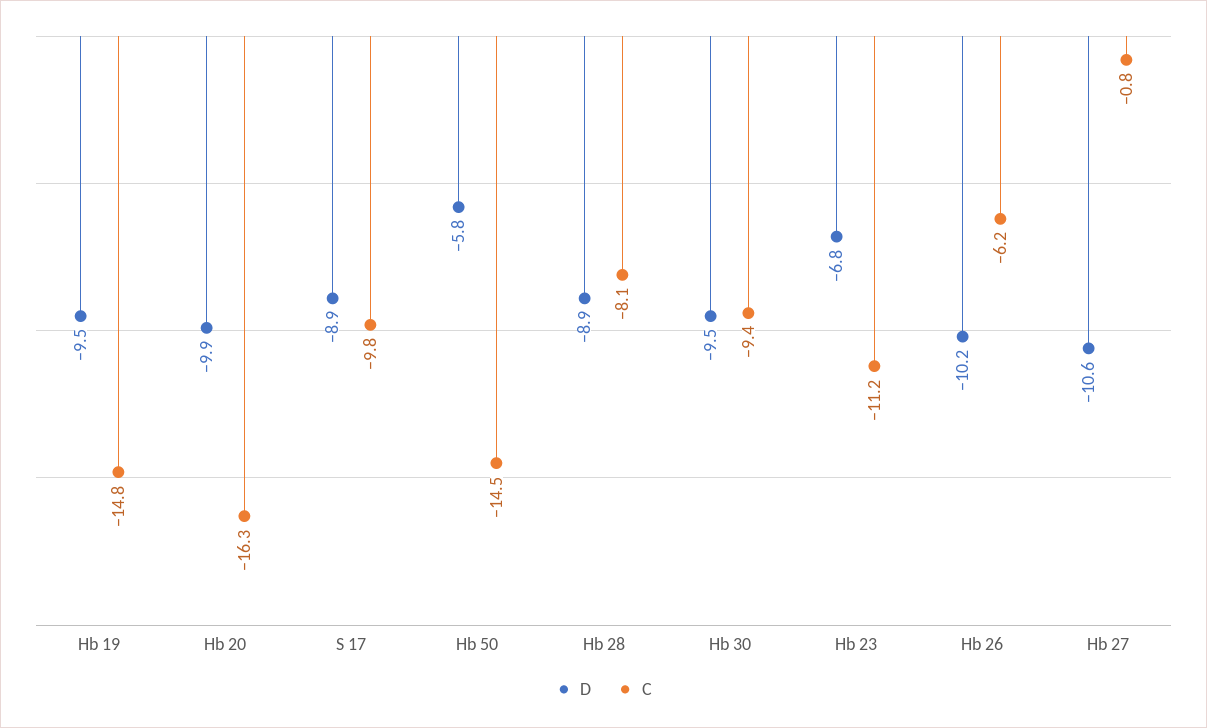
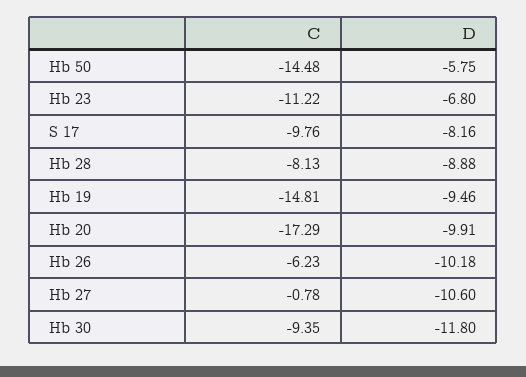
  {
    "D": {
      "Hb 19": -9.46,
      "Hb 20": -9.91,
-     "S 17": -8.9,
+     "S 17": -8.16,
      "Hb 50": -5.75,
      "Hb 28": -8.88,
-     "Hb 30": -9.5,
+     "Hb 30": -11.8,
      "Hb 23": -6.8,
      "Hb 26": -10.18,
      "Hb 27": -10.6
    },
    "C": {
      "Hb 19": -14.81,
-     "Hb 20": -16.3,
+     "Hb 20": -17.29,
      "S 17": -9.76,
      "Hb 50": -14.48,
      "Hb 28": -8.13,
      "Hb 30": -9.35,
      "Hb 23": -11.22,
      "Hb 26": -6.23,
      "Hb 27": -0.78
    }
  }

